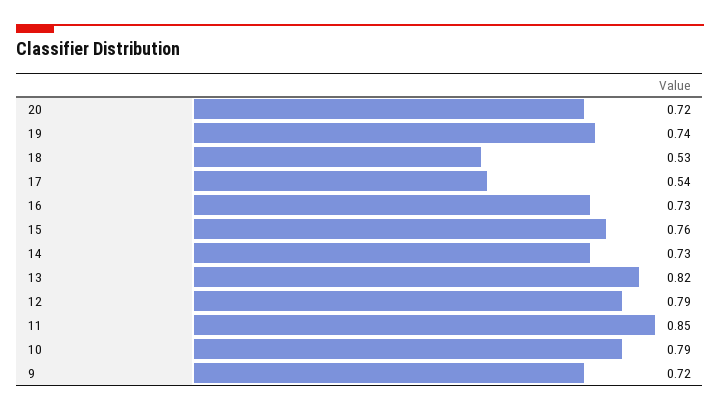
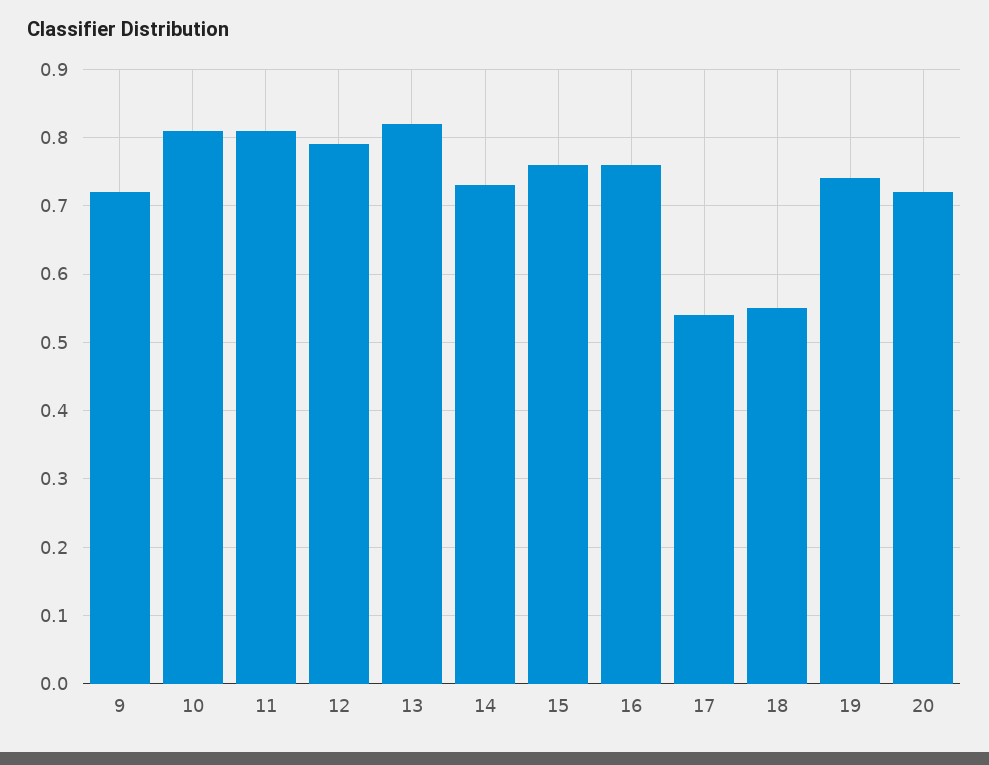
  {
    "20": 0.72,
    "19": 0.74,
-   "18": 0.53,
+   "18": 0.55,
    "17": 0.54,
-   "16": 0.73,
+   "16": 0.76,
    "15": 0.76,
    "14": 0.73,
    "13": 0.82,
    "12": 0.79,
-   "11": 0.85,
+   "11": 0.81,
-   "10": 0.79,
+   "10": 0.81,
    "9": 0.72
  }

